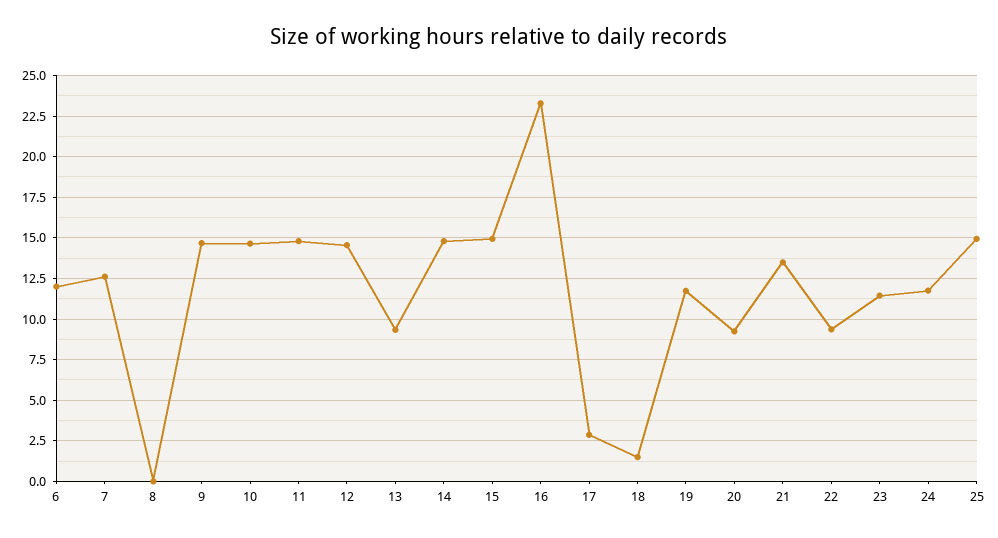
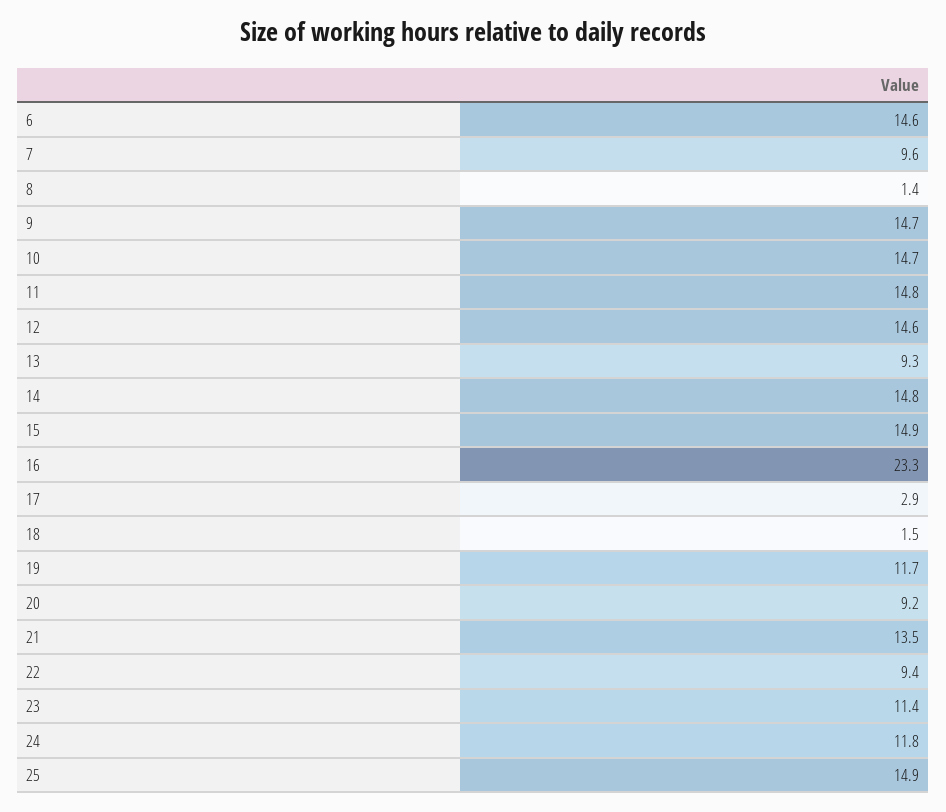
  {
-   "6": 12,
+   "6": 14.6,
-   "7": 12.5,
+   "7": 9.6,
-   "8": 0,
+   "8": 1.4,
    "9": 14.7,
    "10": 14.7,
    "11": 14.8,
    "12": 14.6,
    "13": 9.3,
    "14": 14.8,
    "15": 14.9,
    "16": 23.3,
    "17": 2.9,
    "18": 1.5,
    "19": 11.7,
    "20": 9.2,
    "21": 13.5,
    "22": 9.4,
    "23": 11.4,
    "24": 11.8,
    "25": 14.9
  }

